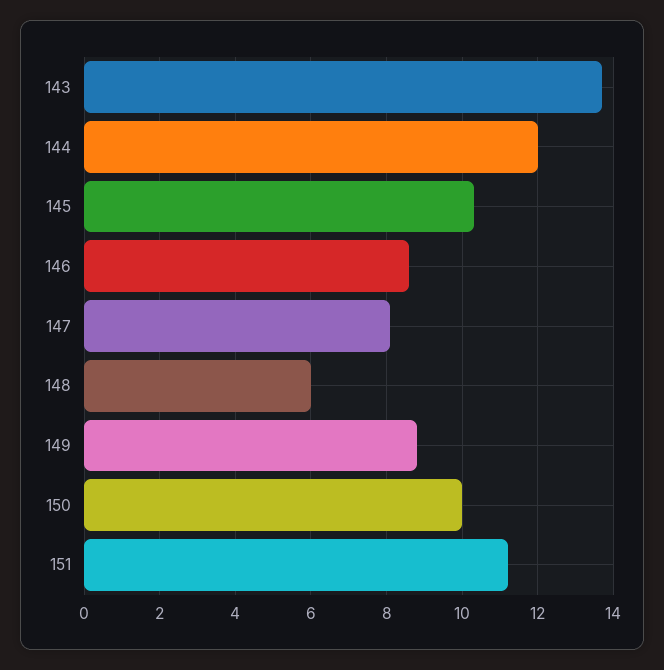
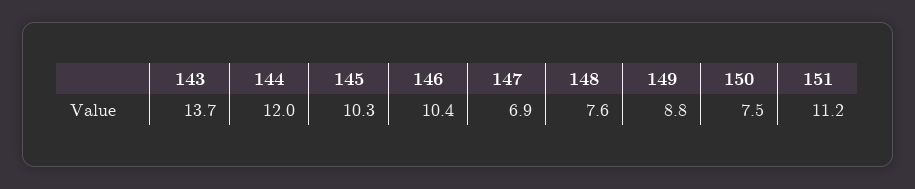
  {
    "143": 13.7,
    "144": 12,
    "145": 10.3,
-   "146": 8.5,
+   "146": 10.4,
-   "147": 8,
+   "147": 6.9,
-   "148": 6,
+   "148": 7.6,
    "149": 8.8,
-   "150": 10,
+   "150": 7.5,
    "151": 11.2
  }

